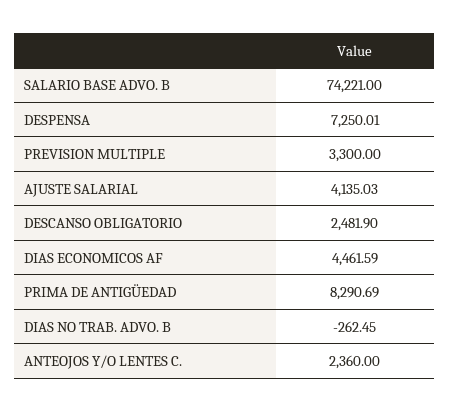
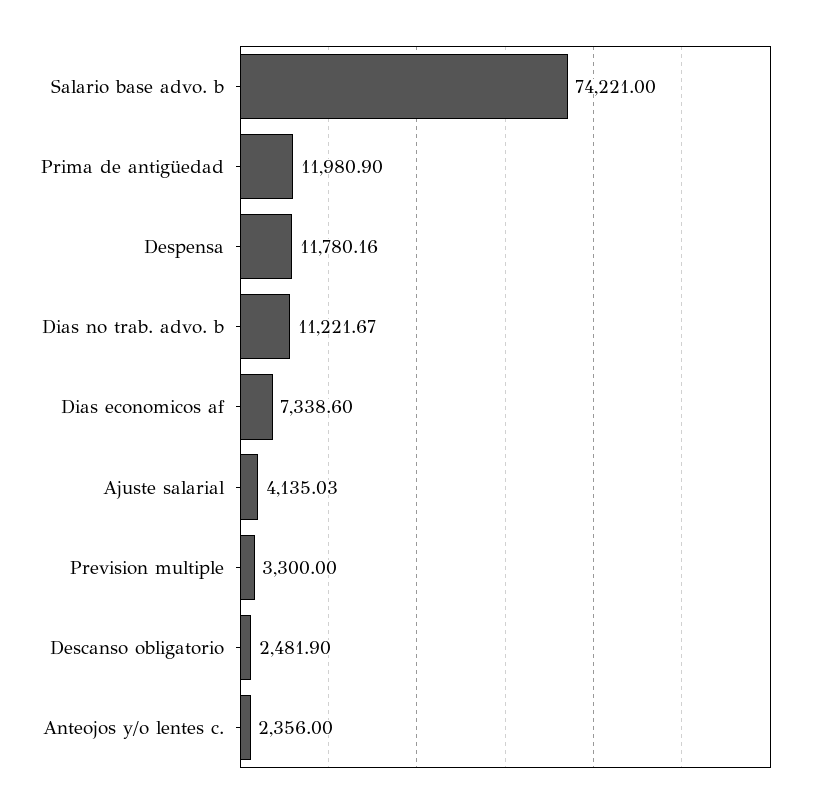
  {
    "SALARIO BASE ADVO. B": 74221,
-   "DESPENSA": 7250.01,
+   "DESPENSA": 11780.16,
    "PREVISION MULTIPLE": 3300,
    "AJUSTE SALARIAL": 4135.03,
    "DESCANSO OBLIGATORIO": 2481.9,
-   "DIAS ECONOMICOS AF": 4461.59,
+   "DIAS ECONOMICOS AF": 7338.6,
-   "PRIMA DE ANTIGÜEDAD": 8290.69,
+   "PRIMA DE ANTIGÜEDAD": 11980.9,
-   "DIAS NO TRAB. ADVO. B": -262.45,
+   "DIAS NO TRAB. ADVO. B": 11221.67,
-   "ANTEOJOS Y/O LENTES C.": 2360
+   "ANTEOJOS Y/O LENTES C.": 2356
  }

